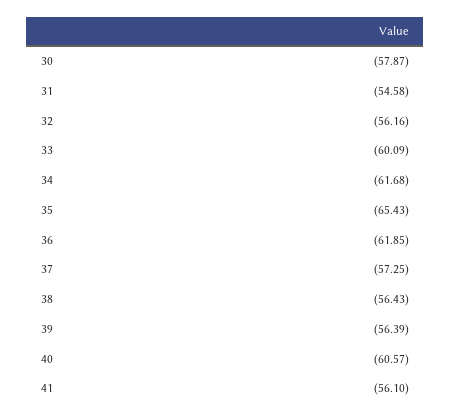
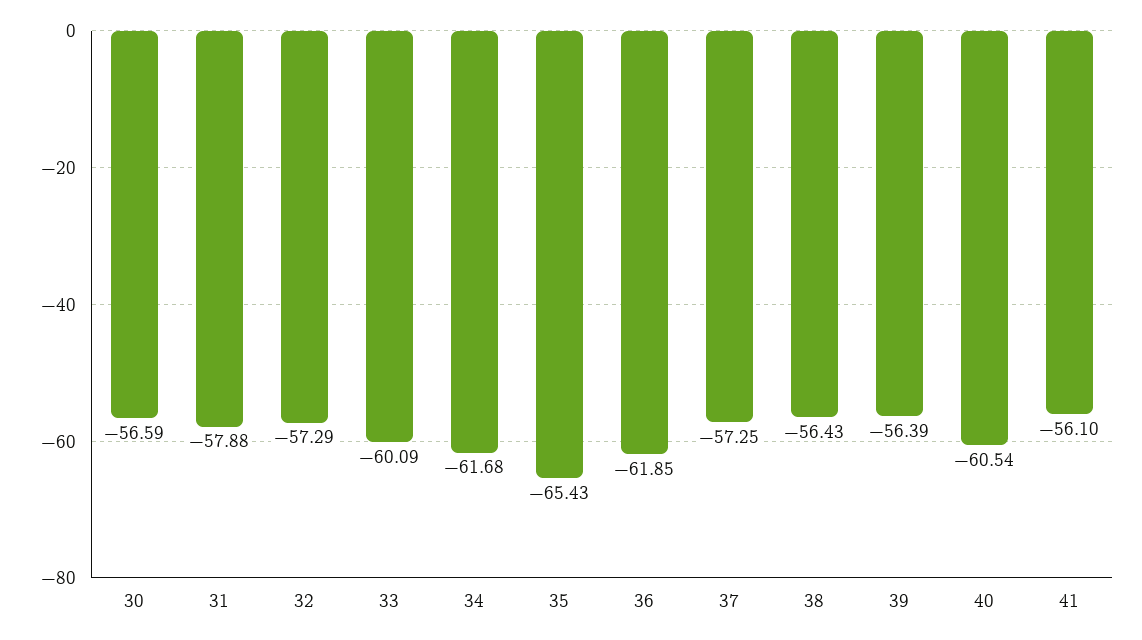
  {
-   "30": -57.87,
+   "30": -56.59,
-   "31": -54.58,
+   "31": -57.88,
-   "32": -56.16,
+   "32": -57.29,
    "33": -60.09,
    "34": -61.68,
    "35": -65.43,
    "36": -61.85,
    "37": -57.25,
    "38": -56.43,
    "39": -56.39,
-   "40": -60.57,
+   "40": -60.54,
    "41": -56.1
  }

